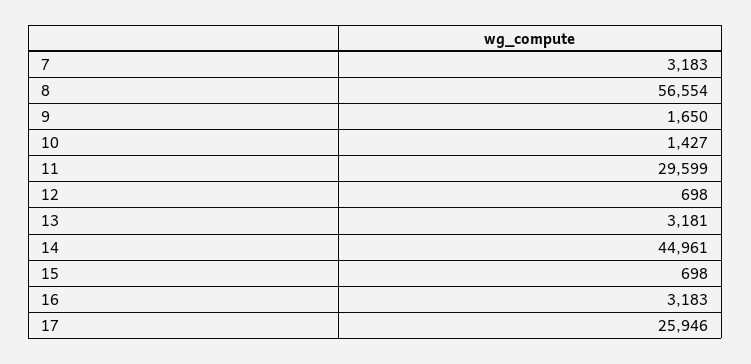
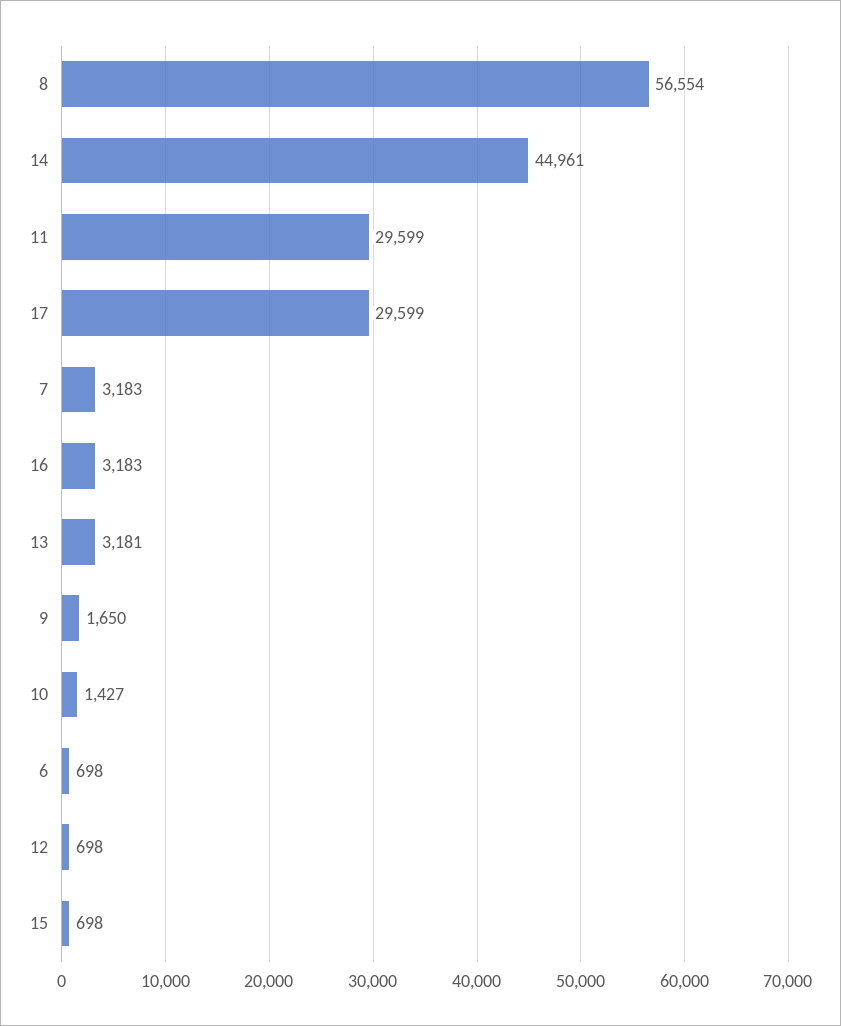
  {
    "7": 3183,
    "8": 56554,
    "9": 1650,
    "10": 1427,
    "11": 29599,
    "12": 698,
    "13": 3181,
    "14": 44961,
    "15": 698,
    "16": 3183,
-   "17": 25946
+   "17": 29599,
+   "6": 698
  }

